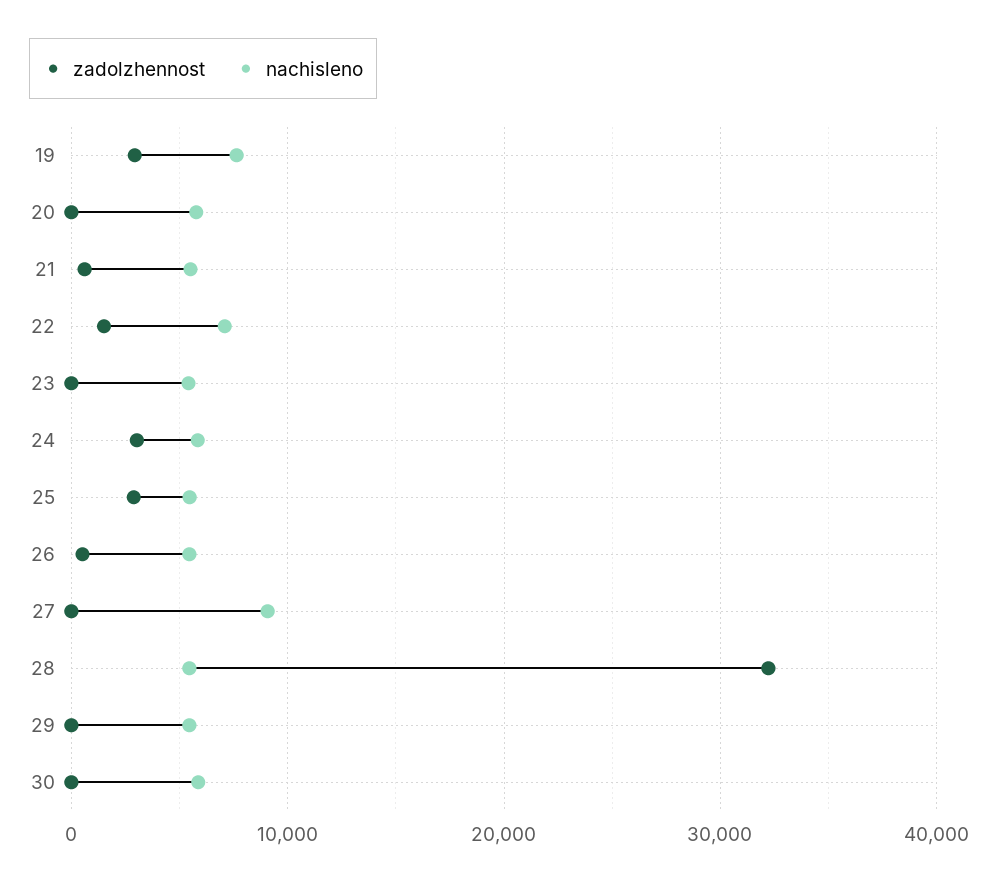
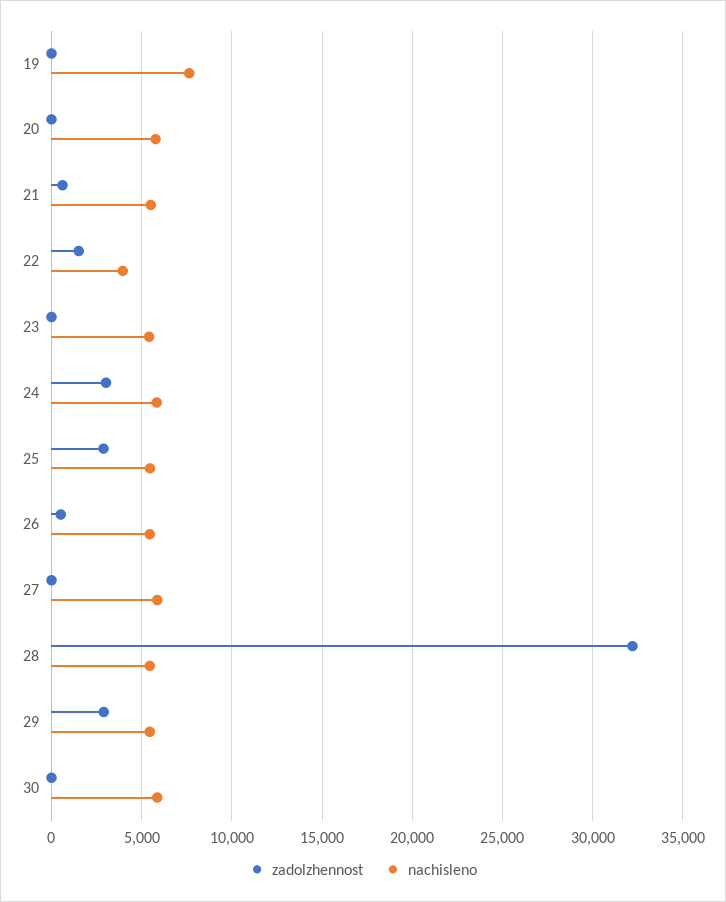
  {
    "zadolzhennost": {
-     "19": 3000,
+     "19": 0,
      "20": 0,
      "21": 500,
      "22": 1500,
      "23": 0,
      "24": 3000,
      "25": 3000,
      "26": 500,
      "27": 0,
      "28": 32000,
-     "29": 0,
+     "29": 3000,
      "30": 0
    },
    "nachisleno": {
      "19": 7500,
      "20": 6000,
      "21": 5500,
-     "22": 7000,
+     "22": 4000,
      "23": 5500,
      "24": 6000,
      "25": 5500,
      "26": 5500,
-     "27": 9000,
+     "27": 6000,
      "28": 5500,
      "29": 5500,
      "30": 6000
    }
  }

